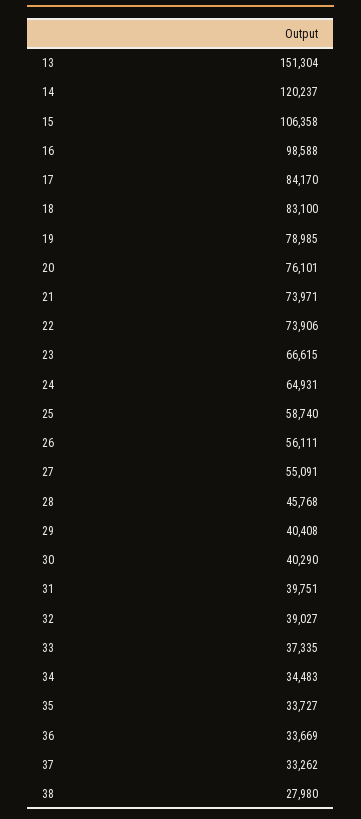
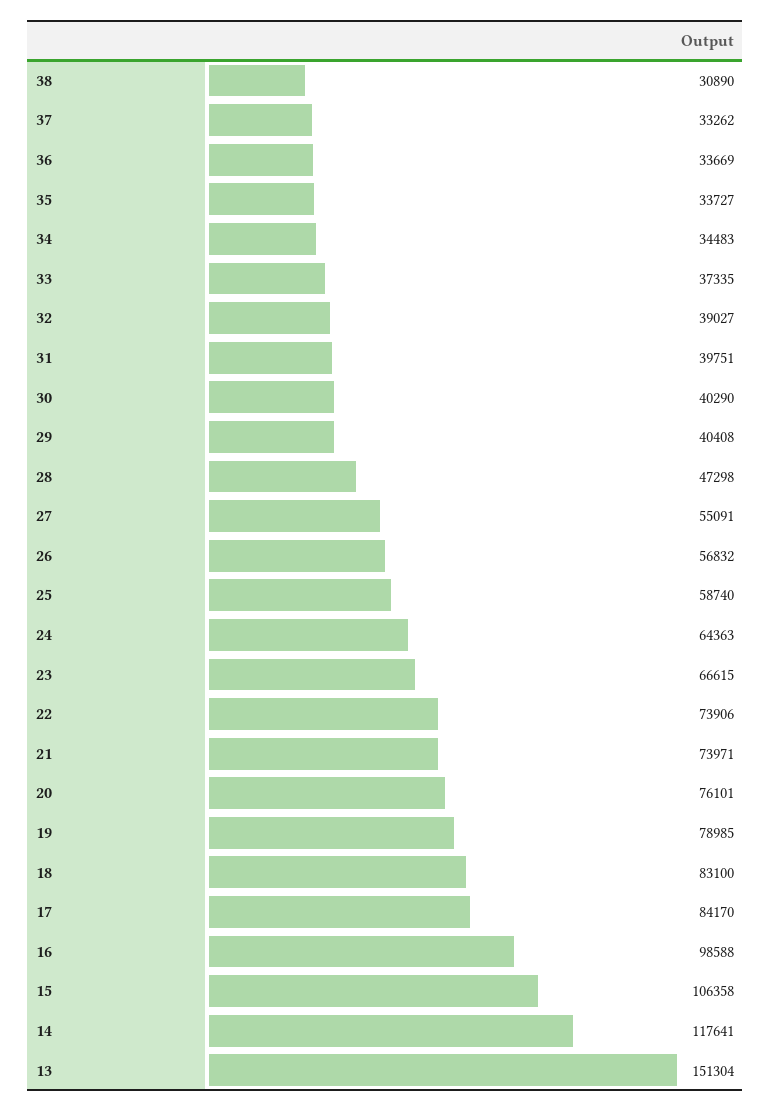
  {
    "13": 151304,
-   "14": 120237,
+   "14": 117641,
    "15": 106358,
    "16": 98588,
    "17": 84170,
    "18": 83100,
    "19": 78985,
    "20": 76101,
    "21": 73971,
    "22": 73906,
    "23": 66615,
-   "24": 64931,
+   "24": 64363,
    "25": 58740,
-   "26": 56111,
+   "26": 56832,
    "27": 55091,
-   "28": 45768,
+   "28": 47298,
    "29": 40408,
    "30": 40290,
    "31": 39751,
    "32": 39027,
    "33": 37335,
    "34": 34483,
    "35": 33727,
    "36": 33669,
    "37": 33262,
-   "38": 27980
+   "38": 30890
  }

